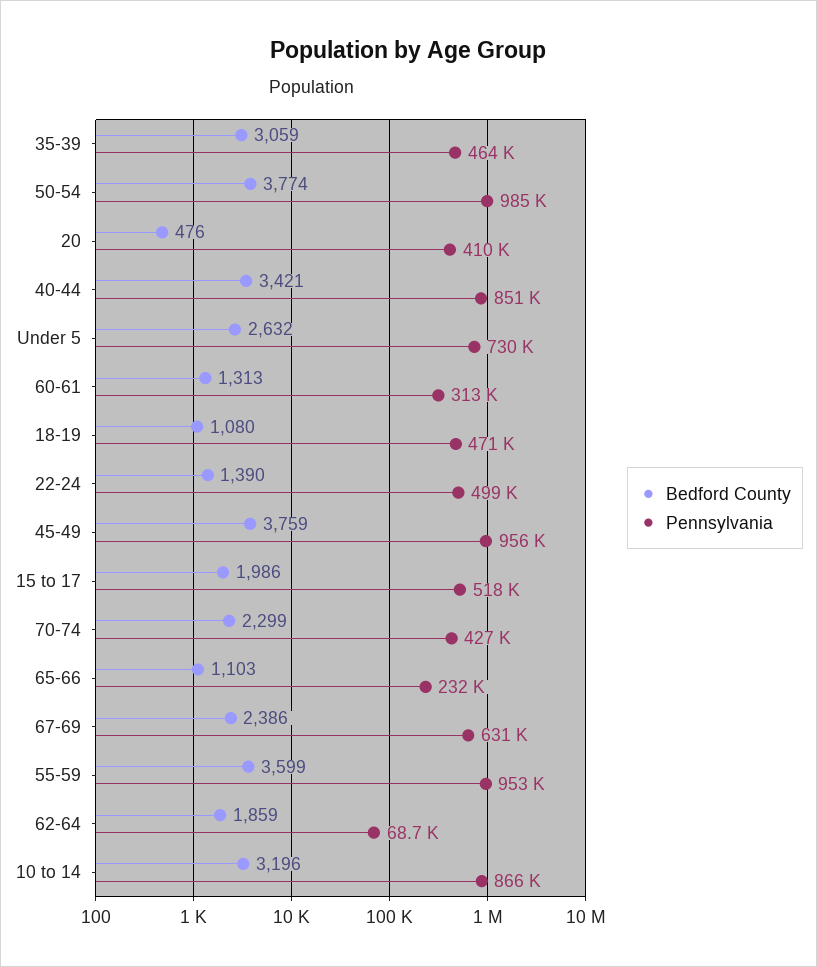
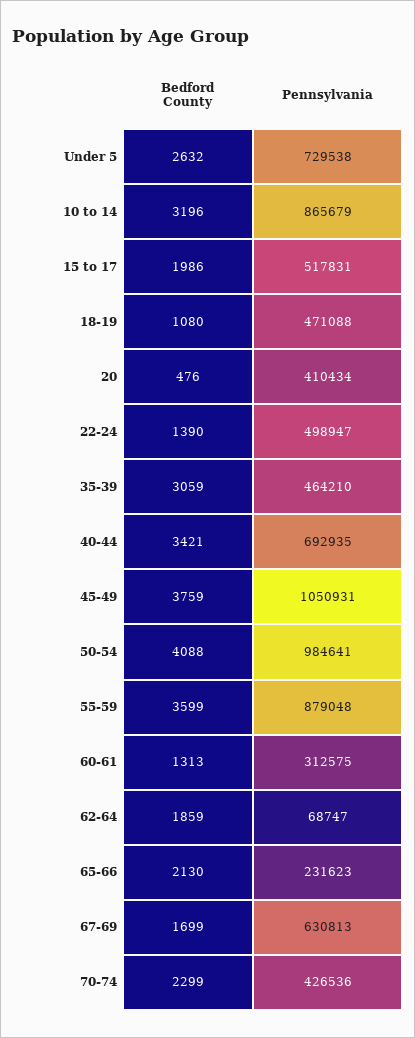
  {
    "Bedford County": {
      "35-39": 3059,
-     "50-54": 3774,
+     "50-54": 4088,
      "20": 476,
      "40-44": 3421,
      "Under 5": 2632,
      "60-61": 1313,
      "18-19": 1080,
      "22-24": 1390,
      "45-49": 3759,
      "15 to 17": 1986,
      "70-74": 2299,
-     "65-66": 1103,
+     "65-66": 2130,
-     "67-69": 2386,
+     "67-69": 1699,
      "55-59": 3599,
      "62-64": 1859,
      "10 to 14": 3196
    },
    "Pennsylvania": {
      "35-39": 464210,
      "50-54": 984641,
      "20": 410434,
-     "40-44": 851000,
+     "40-44": 692935,
      "Under 5": 729538,
      "60-61": 312575,
      "18-19": 471088,
      "22-24": 498947,
-     "45-49": 956000,
+     "45-49": 1050931,
      "15 to 17": 517831,
      "70-74": 426536,
      "65-66": 231623,
      "67-69": 630813,
-     "55-59": 953000,
+     "55-59": 879048,
      "62-64": 68747,
      "10 to 14": 865679
    }
  }

